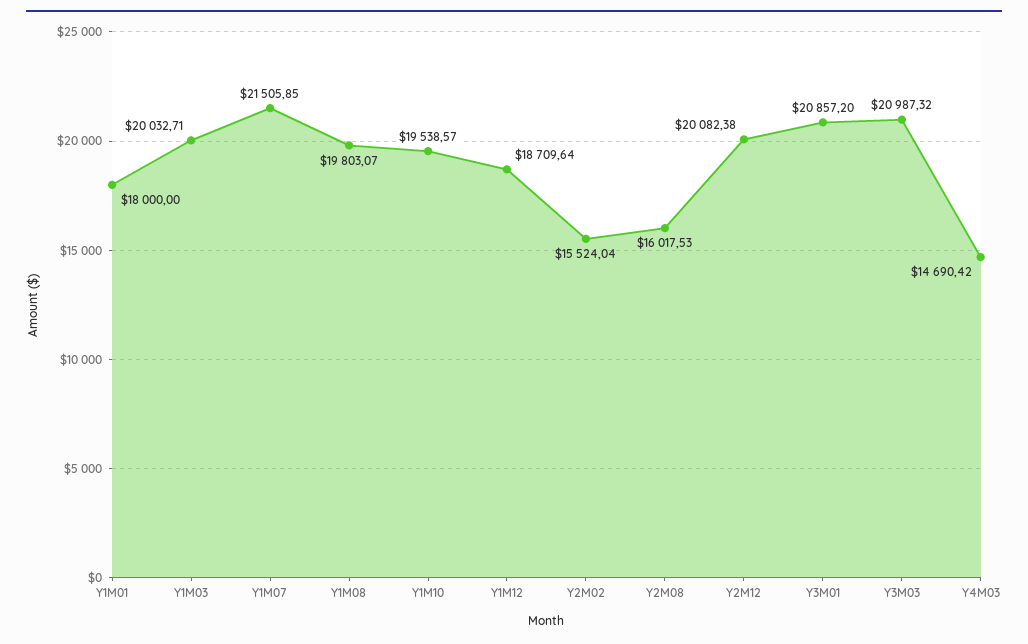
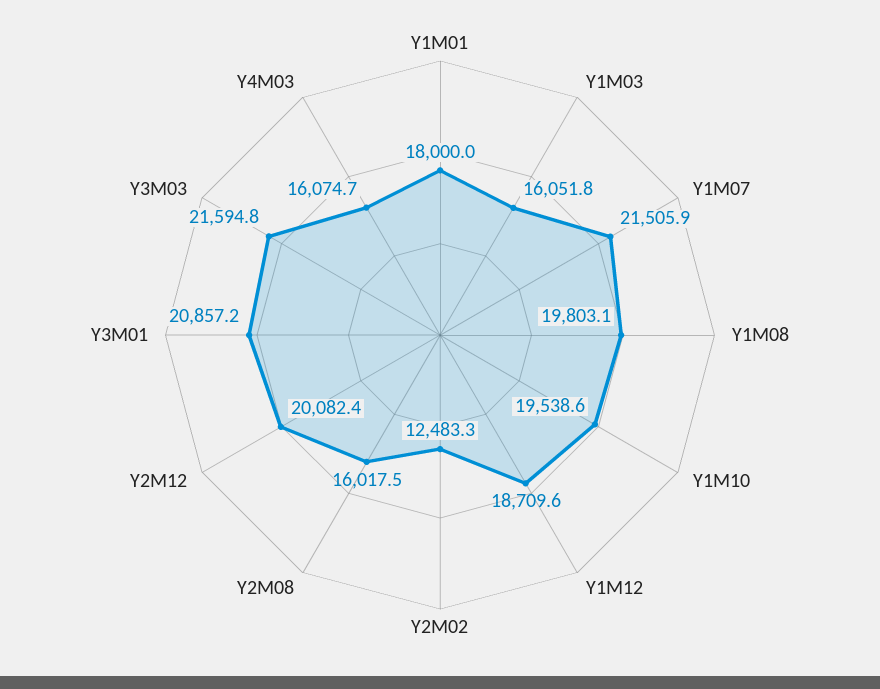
  {
    "Y1M01": 18000,
-   "Y1M03": 20032.71,
+   "Y1M03": 16051.8,
    "Y1M07": 21505.85,
    "Y1M08": 19803.07,
    "Y1M10": 19538.57,
    "Y1M12": 18709.64,
-   "Y2M02": 15524.04,
+   "Y2M02": 12483.3,
    "Y2M08": 16017.53,
    "Y2M12": 20082.38,
    "Y3M01": 20857.2,
-   "Y3M03": 20987.32,
+   "Y3M03": 21594.8,
-   "Y4M03": 14690.42
+   "Y4M03": 16074.7
  }

